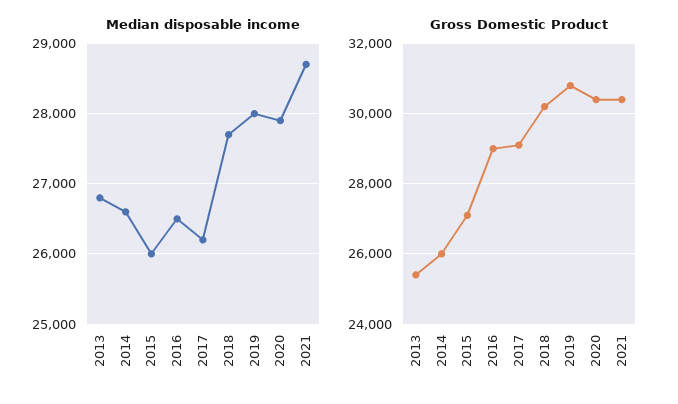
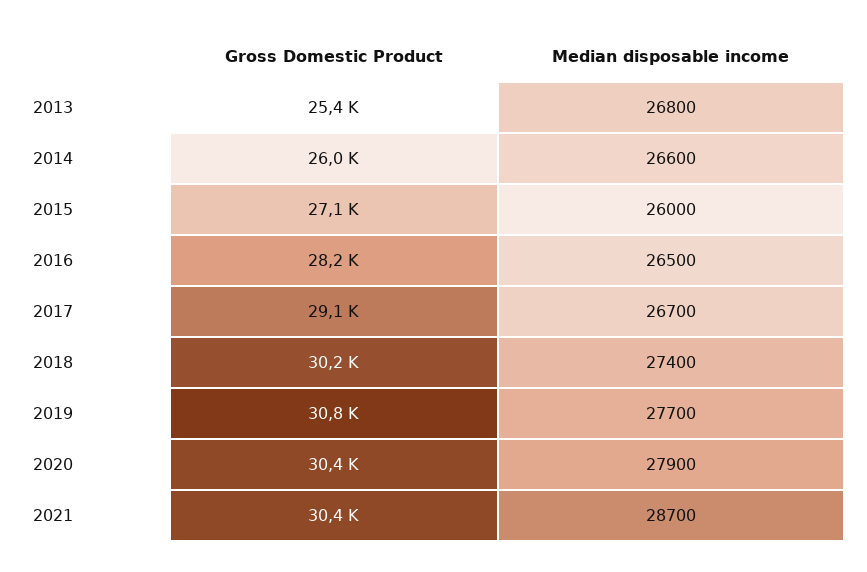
  {
    "Median disposable income": {
      "2013": 26800,
      "2014": 26600,
      "2015": 26000,
      "2016": 26500,
-     "2017": 26200,
+     "2017": 26700,
-     "2018": 27700,
+     "2018": 27400,
-     "2019": 28000,
+     "2019": 27700,
      "2020": 27900,
      "2021": 28700
    },
    "Gross Domestic Product": {
      "2013": 25400,
      "2014": 26000,
      "2015": 27100,
-     "2016": 29000,
+     "2016": 28200,
      "2017": 29100,
      "2018": 30200,
      "2019": 30800,
      "2020": 30400,
      "2021": 30400
    }
  }

